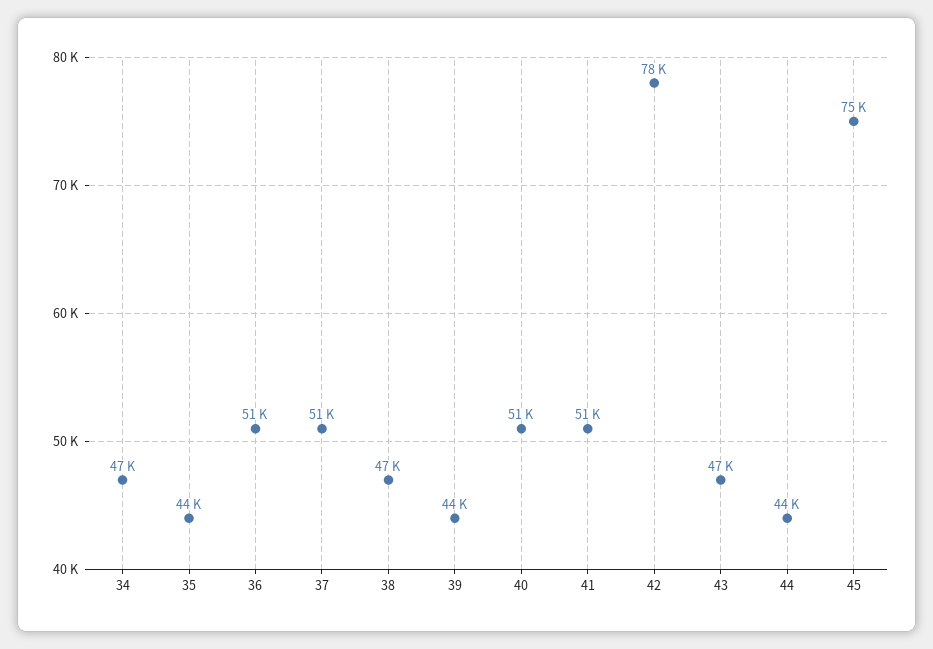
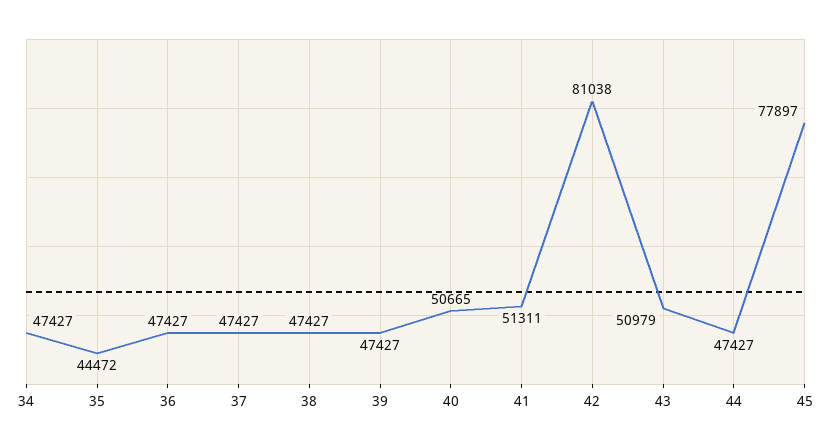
  {
    "34": 47427,
    "35": 44472,
-   "36": 51000,
+   "36": 47427,
-   "37": 51000,
+   "37": 47427,
    "38": 47427,
-   "39": 44000,
+   "39": 47427,
    "40": 50665,
    "41": 51311,
-   "42": 78000,
+   "42": 81038,
-   "43": 47000,
+   "43": 50979,
-   "44": 44000,
+   "44": 47427,
-   "45": 75000
+   "45": 77897
  }

